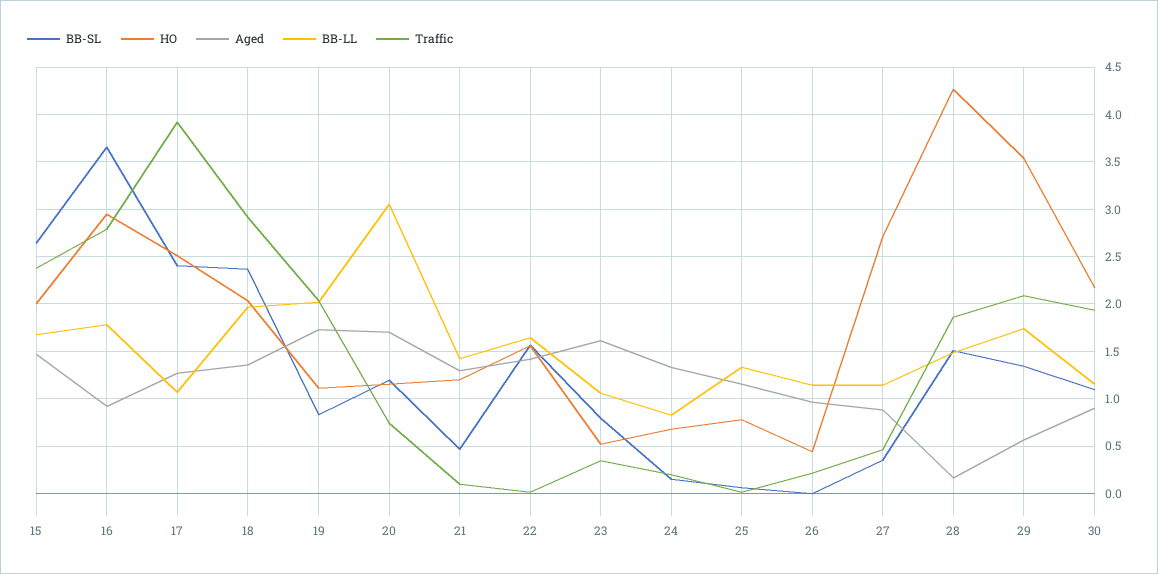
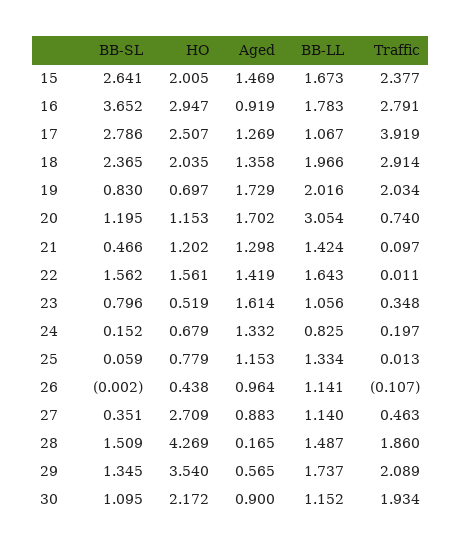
  {
    "BB-SL": {
      "15": 2.641,
      "16": 3.652,
-     "17": 2.4,
+     "17": 2.786,
      "18": 2.365,
      "19": 0.83,
      "20": 1.195,
      "21": 0.466,
      "22": 1.562,
      "23": 0.796,
      "24": 0.152,
      "25": 0.059,
      "26": -0.002,
      "27": 0.351,
      "28": 1.509,
      "29": 1.345,
      "30": 1.095
    },
    "HO": {
      "15": 2.005,
      "16": 2.947,
      "17": 2.507,
      "18": 2.035,
-     "19": 1.1,
+     "19": 0.697,
      "20": 1.153,
      "21": 1.202,
      "22": 1.561,
      "23": 0.519,
      "24": 0.679,
      "25": 0.779,
      "26": 0.438,
      "27": 2.709,
      "28": 4.269,
      "29": 3.54,
      "30": 2.172
    },
    "Aged": {
      "15": 1.469,
      "16": 0.919,
      "17": 1.269,
      "18": 1.358,
      "19": 1.729,
      "20": 1.702,
      "21": 1.298,
      "22": 1.419,
      "23": 1.614,
      "24": 1.332,
      "25": 1.153,
      "26": 0.964,
      "27": 0.883,
      "28": 0.165,
      "29": 0.565,
      "30": 0.9
    },
    "BB-LL": {
      "15": 1.673,
      "16": 1.783,
      "17": 1.067,
      "18": 1.966,
      "19": 2.016,
      "20": 3.054,
      "21": 1.424,
      "22": 1.643,
      "23": 1.056,
      "24": 0.825,
      "25": 1.334,
      "26": 1.141,
      "27": 1.14,
      "28": 1.487,
      "29": 1.737,
      "30": 1.152
    },
    "Traffic": {
      "15": 2.377,
      "16": 2.791,
      "17": 3.919,
      "18": 2.914,
      "19": 2.034,
      "20": 0.74,
      "21": 0.097,
      "22": 0.011,
      "23": 0.348,
      "24": 0.197,
      "25": 0.013,
-     "26": 0.2,
+     "26": -0.107,
      "27": 0.463,
      "28": 1.86,
      "29": 2.089,
      "30": 1.934
    }
  }

